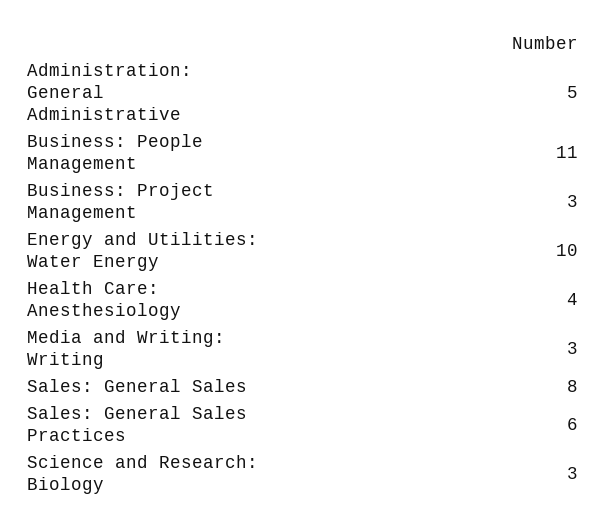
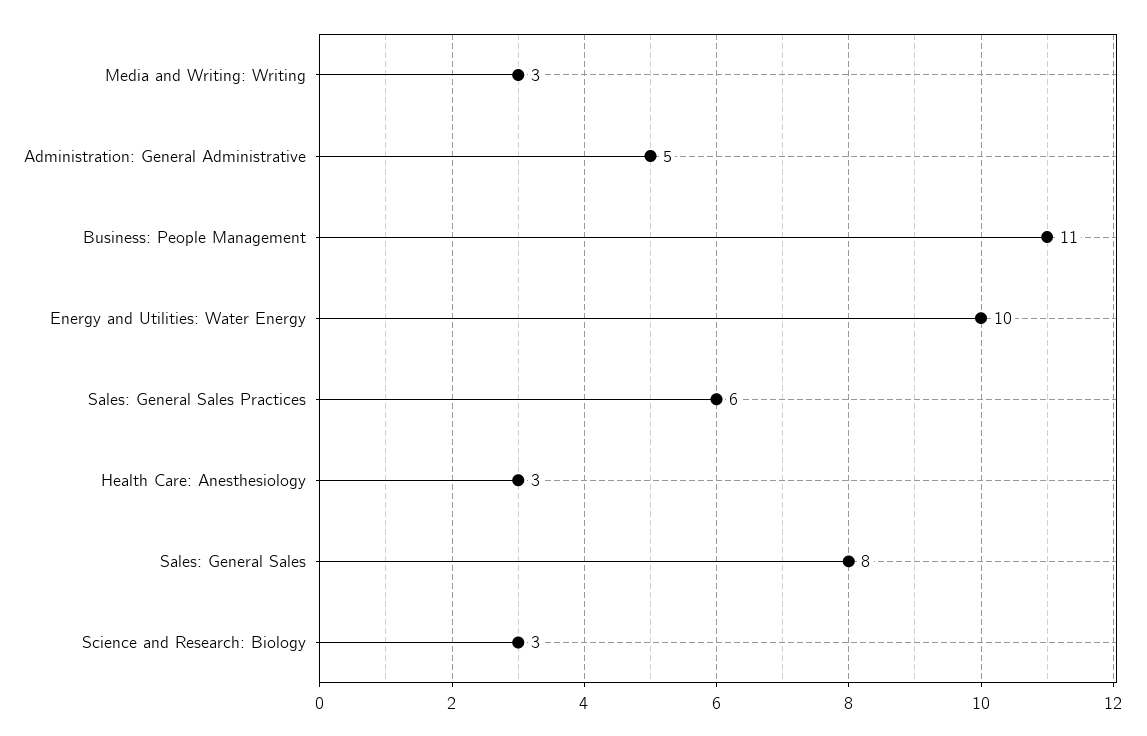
  {
    "Administration: General Administrative": 5,
    "Business: People Management": 11,
-   "Business: Project Management": 3,
    "Energy and Utilities: Water Energy": 10,
-   "Health Care: Anesthesiology": 4,
+   "Health Care: Anesthesiology": 3,
    "Media and Writing: Writing": 3,
    "Sales: General Sales": 8,
    "Sales: General Sales Practices": 6,
    "Science and Research: Biology": 3
  }

